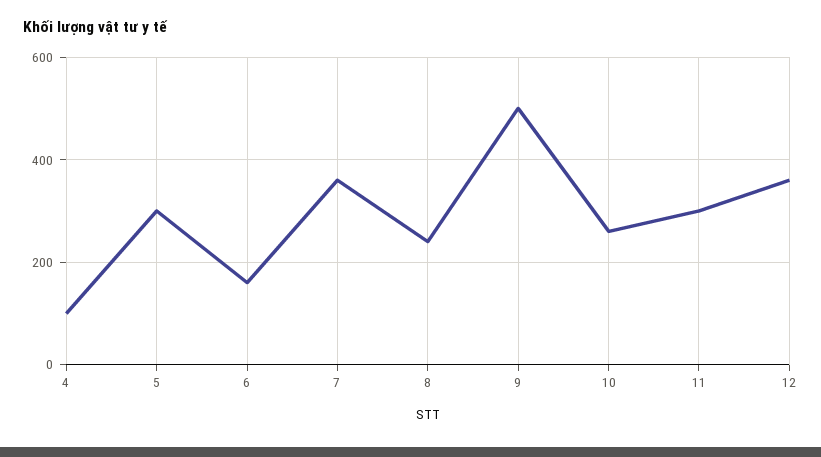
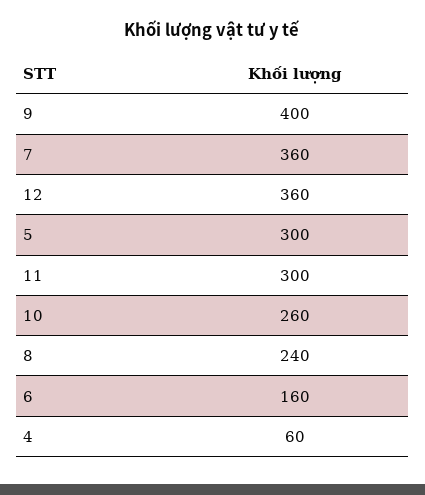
  {
-   "4": 100,
+   "4": 60,
    "5": 300,
    "6": 160,
    "7": 360,
    "8": 240,
-   "9": 500,
+   "9": 400,
    "10": 260,
    "11": 300,
    "12": 360
  }

